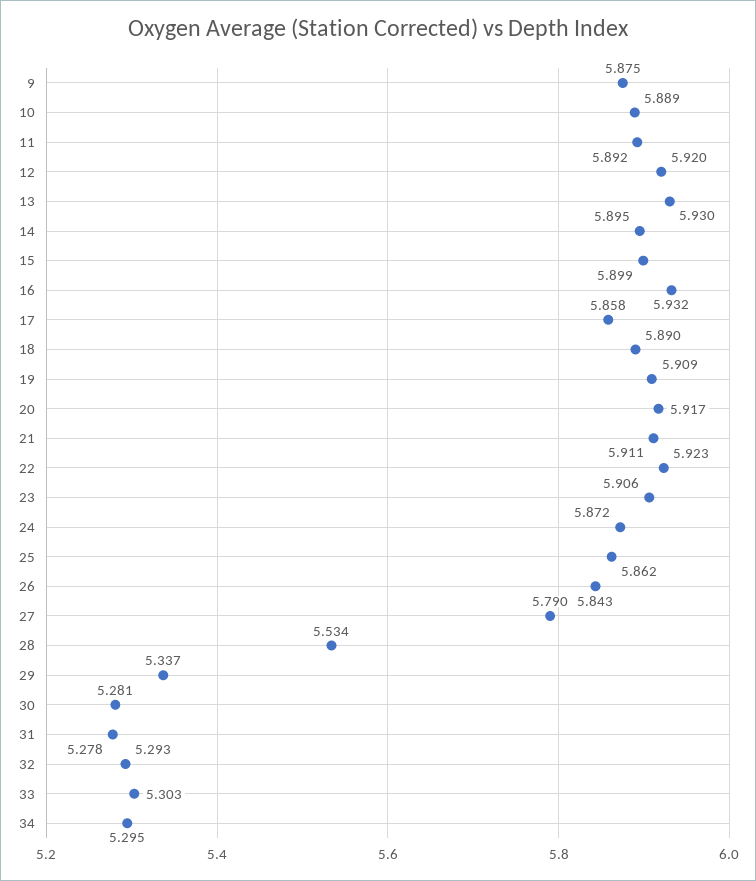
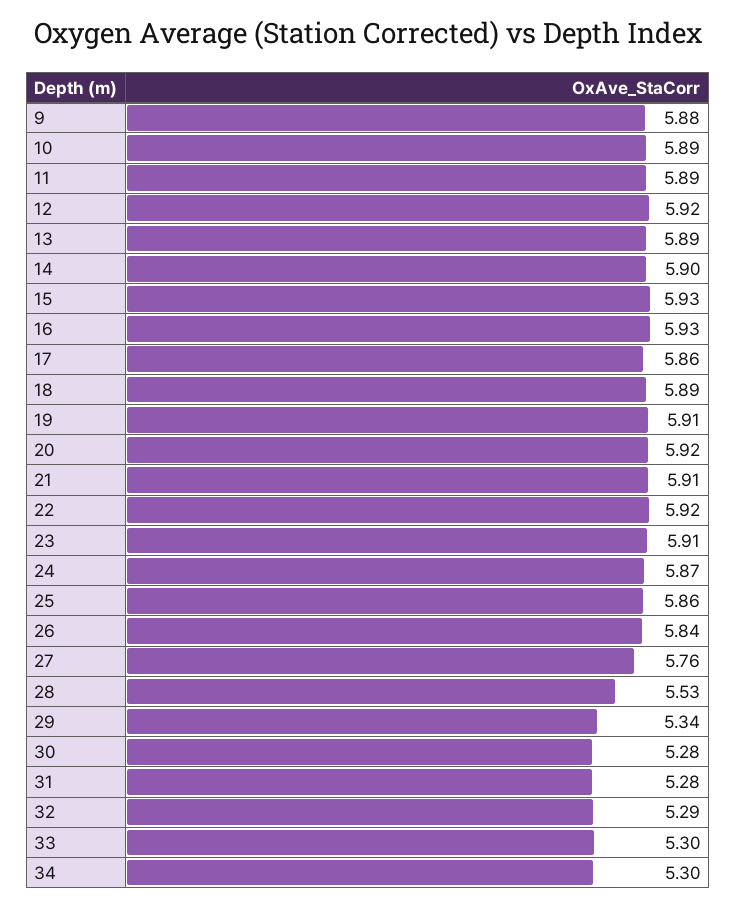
  {
    "9": 5.875,
    "10": 5.889,
    "11": 5.892,
    "12": 5.92,
-   "13": 5.93,
+   "13": 5.89,
    "14": 5.895,
-   "15": 5.899,
+   "15": 5.93,
    "16": 5.932,
    "17": 5.858,
    "18": 5.89,
    "19": 5.909,
    "20": 5.917,
    "21": 5.911,
    "22": 5.923,
    "23": 5.906,
    "24": 5.872,
    "25": 5.862,
    "26": 5.843,
-   "27": 5.79,
+   "27": 5.76,
    "28": 5.534,
    "29": 5.337,
    "30": 5.281,
    "31": 5.278,
    "32": 5.293,
    "33": 5.303,
    "34": 5.295
  }

